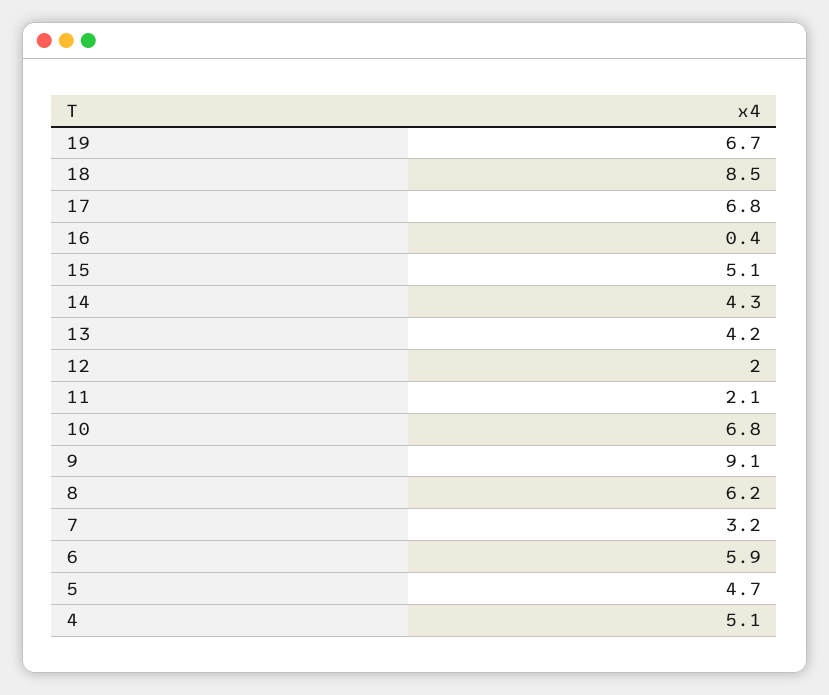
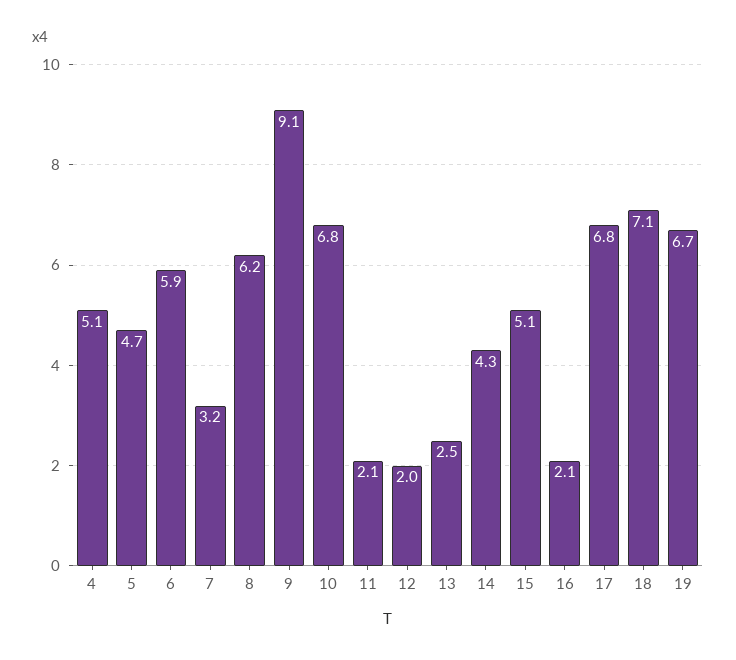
  {
    "19": 6.7,
-   "18": 8.5,
+   "18": 7.1,
    "17": 6.8,
-   "16": 0.4,
+   "16": 2.1,
    "15": 5.1,
    "14": 4.3,
-   "13": 4.2,
+   "13": 2.5,
    "12": 2,
    "11": 2.1,
    "10": 6.8,
    "9": 9.1,
    "8": 6.2,
    "7": 3.2,
    "6": 5.9,
    "5": 4.7,
    "4": 5.1
  }

